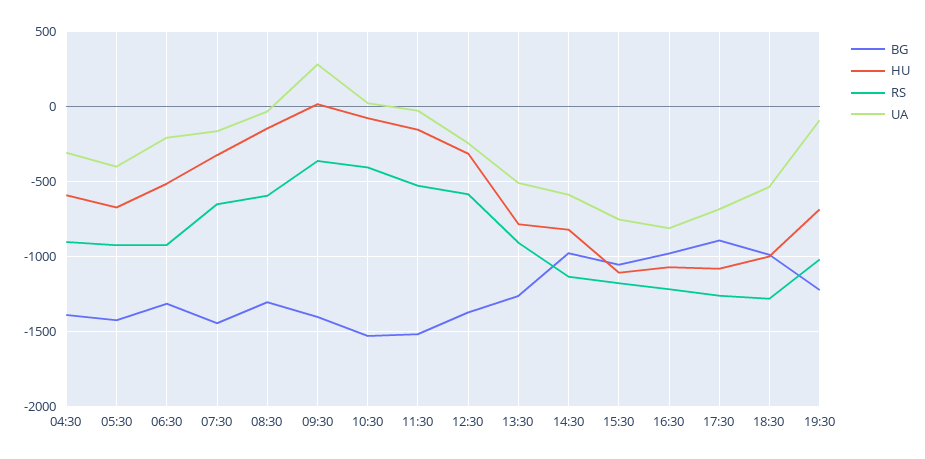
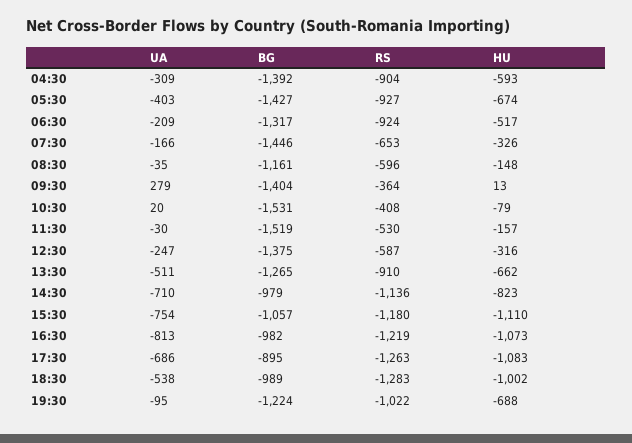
  {
    "BG": {
      "04:30": -1392,
      "05:30": -1427,
      "06:30": -1317,
      "07:30": -1446,
-     "08:30": -1300,
+     "08:30": -1161,
      "09:30": -1404,
      "10:30": -1531,
      "11:30": -1519,
      "12:30": -1375,
      "13:30": -1265,
      "14:30": -979,
      "15:30": -1057,
      "16:30": -982,
      "17:30": -895,
      "18:30": -989,
      "19:30": -1224
    },
    "HU": {
      "04:30": -593,
      "05:30": -674,
      "06:30": -517,
      "07:30": -326,
      "08:30": -148,
      "09:30": 13,
      "10:30": -79,
      "11:30": -157,
      "12:30": -316,
-     "13:30": -800,
+     "13:30": -662,
      "14:30": -823,
      "15:30": -1110,
      "16:30": -1073,
      "17:30": -1083,
      "18:30": -1002,
      "19:30": -688
    },
    "RS": {
      "04:30": -904,
      "05:30": -927,
      "06:30": -924,
      "07:30": -653,
      "08:30": -596,
      "09:30": -364,
      "10:30": -408,
      "11:30": -530,
      "12:30": -587,
      "13:30": -910,
      "14:30": -1136,
      "15:30": -1180,
      "16:30": -1219,
      "17:30": -1263,
      "18:30": -1283,
      "19:30": -1022
    },
    "UA": {
      "04:30": -309,
      "05:30": -403,
      "06:30": -209,
      "07:30": -166,
      "08:30": -35,
      "09:30": 279,
      "10:30": 20,
      "11:30": -30,
      "12:30": -247,
      "13:30": -511,
-     "14:30": -600,
+     "14:30": -710,
      "15:30": -754,
      "16:30": -813,
      "17:30": -686,
      "18:30": -538,
      "19:30": -95
    }
  }

